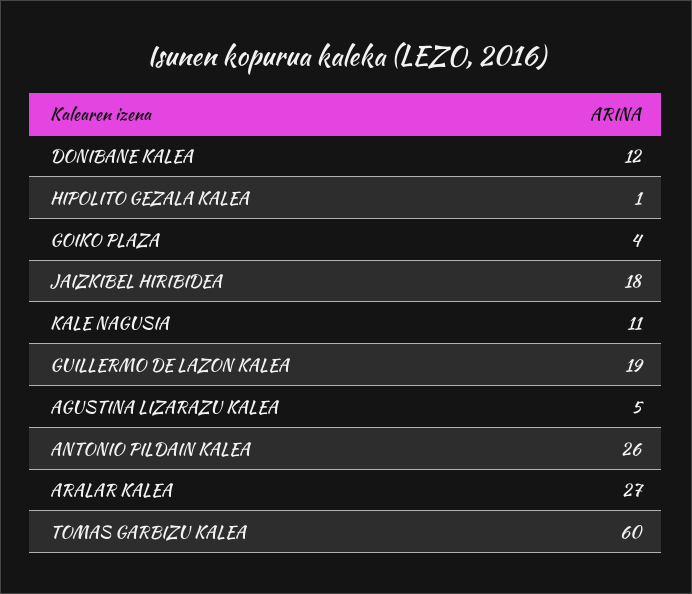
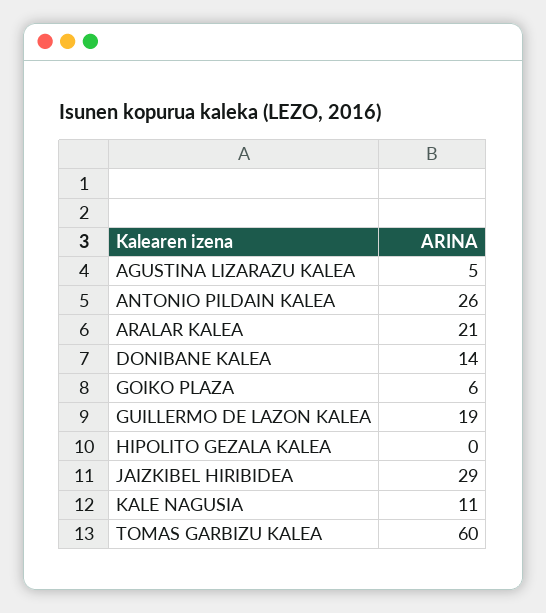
  {
-   "DONIBANE KALEA": 12,
+   "DONIBANE KALEA": 14,
-   "HIPOLITO GEZALA KALEA": 1,
+   "HIPOLITO GEZALA KALEA": 0,
-   "GOIKO PLAZA": 4,
+   "GOIKO PLAZA": 6,
-   "JAIZKIBEL HIRIBIDEA": 18,
+   "JAIZKIBEL HIRIBIDEA": 29,
    "KALE NAGUSIA": 11,
    "GUILLERMO DE LAZON KALEA": 19,
    "AGUSTINA LIZARAZU KALEA": 5,
    "ANTONIO PILDAIN KALEA": 26,
-   "ARALAR KALEA": 27,
+   "ARALAR KALEA": 21,
    "TOMAS GARBIZU KALEA": 60
  }

